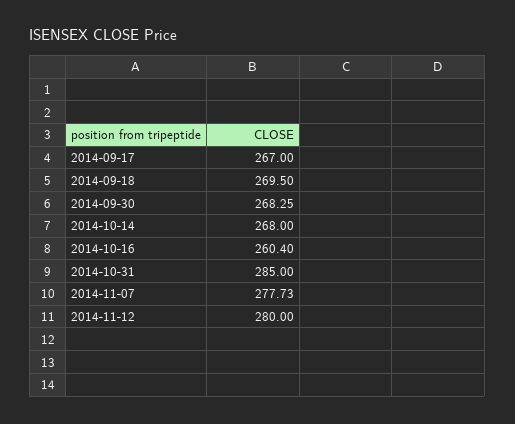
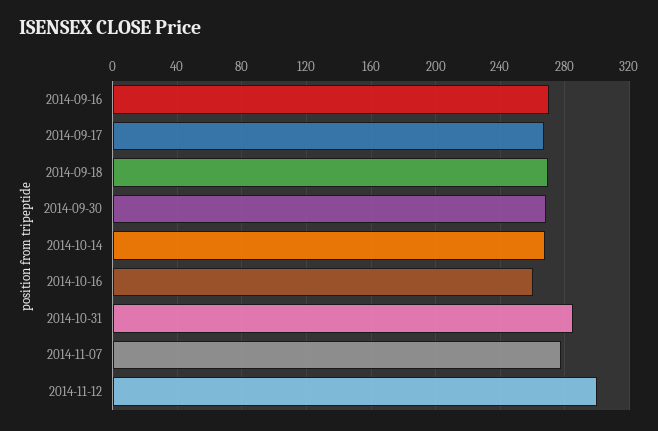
  {
    "2014-09-17": 267,
    "2014-09-18": 269.5,
    "2014-09-30": 268.25,
    "2014-10-14": 268,
    "2014-10-16": 260.4,
    "2014-10-31": 285,
    "2014-11-07": 277.73,
-   "2014-11-12": 280
+   "2014-11-12": 300,
+   "2014-09-16": 270
  }

